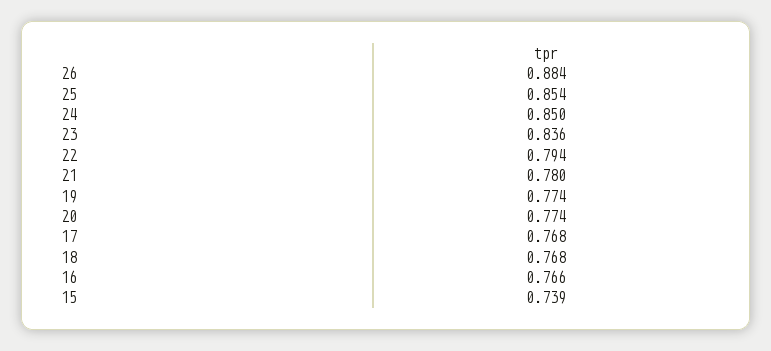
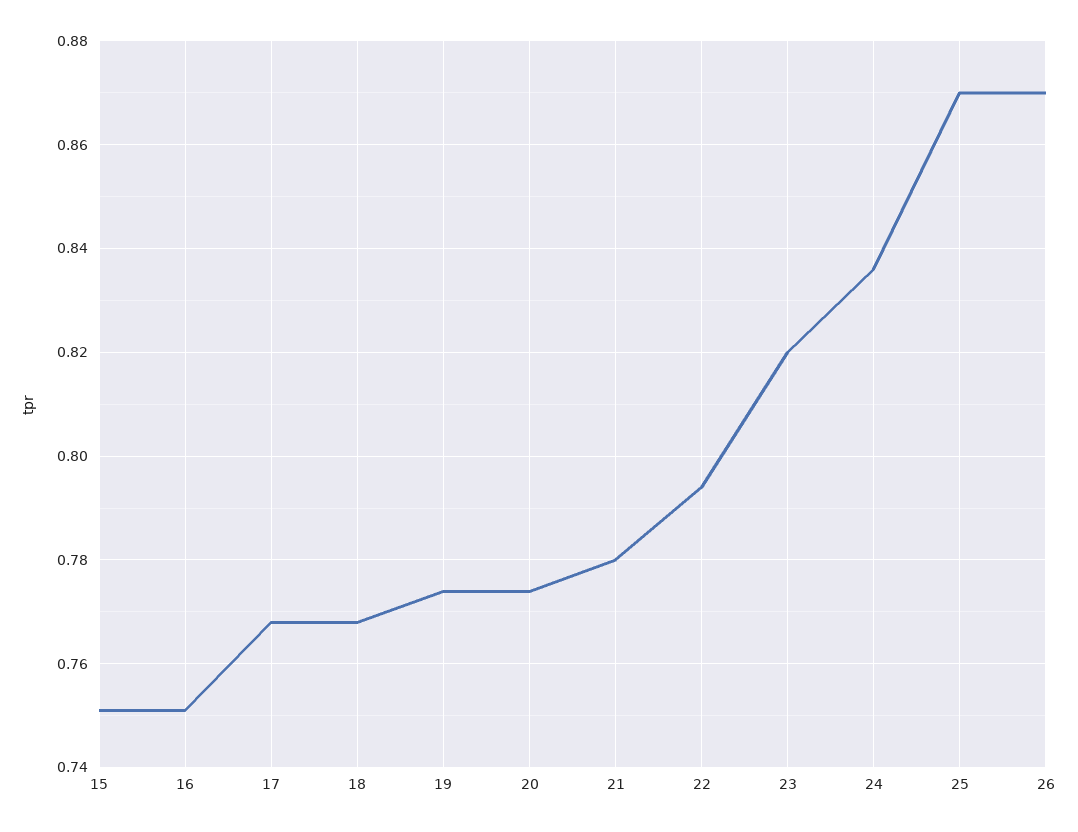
  {
-   "26": 0.884,
+   "26": 0.87,
-   "25": 0.854,
+   "25": 0.87,
-   "24": 0.85,
+   "24": 0.835,
-   "23": 0.836,
+   "23": 0.82,
    "22": 0.794,
    "21": 0.78,
    "19": 0.774,
    "20": 0.774,
    "17": 0.768,
    "18": 0.768,
-   "16": 0.766,
+   "16": 0.75,
-   "15": 0.739
+   "15": 0.75
  }

